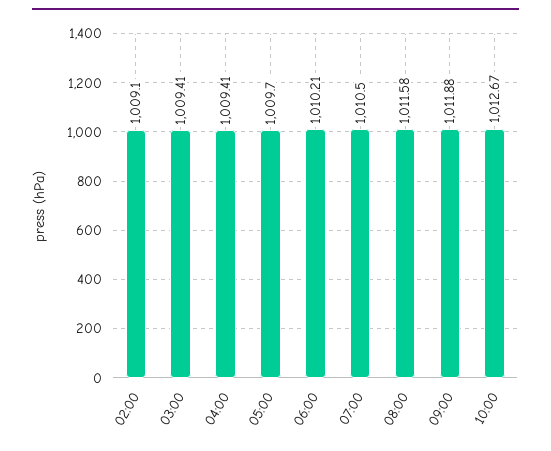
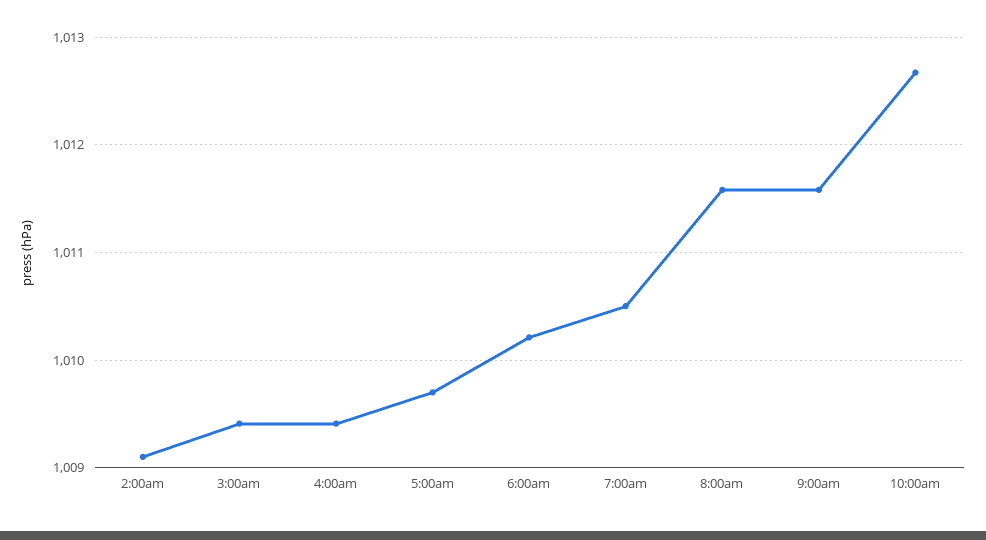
  {
    "02:00": 1009.1,
    "03:00": 1009.41,
    "04:00": 1009.41,
    "05:00": 1009.7,
    "06:00": 1010.21,
    "07:00": 1010.5,
    "08:00": 1011.58,
-   "09:00": 1011.88,
+   "09:00": 1011.6,
    "10:00": 1012.67
  }

